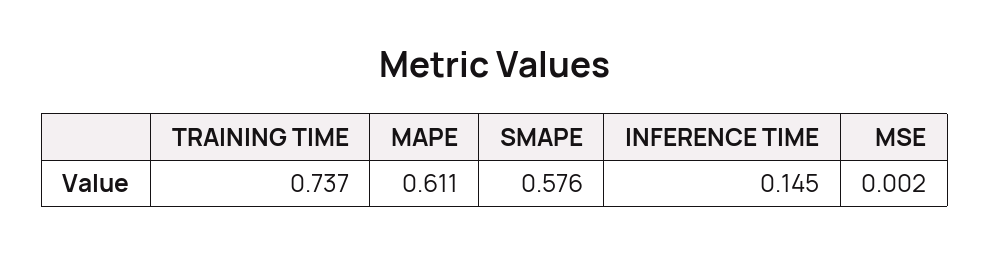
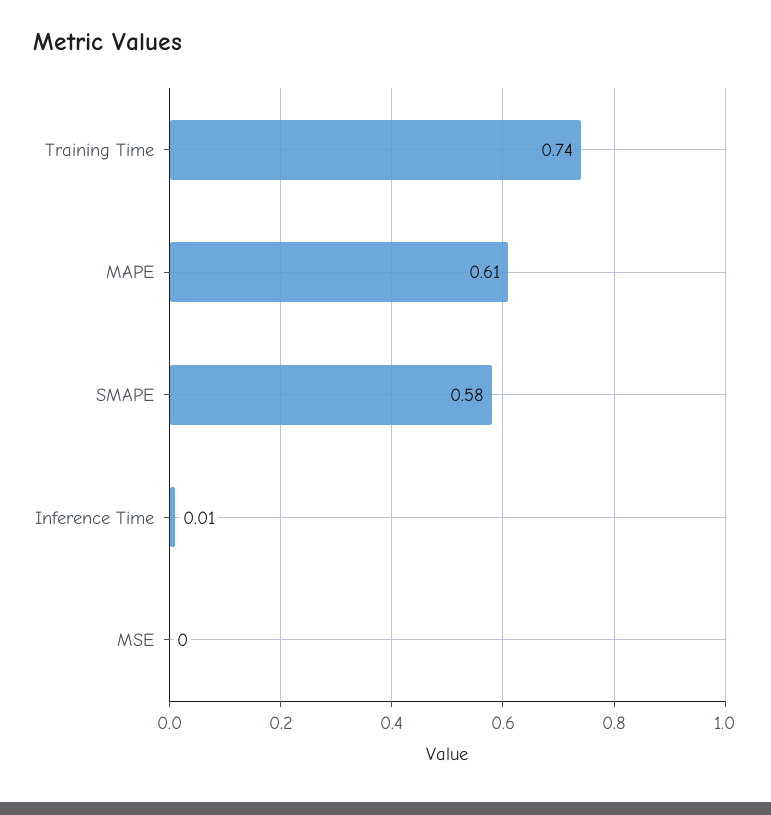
  {
    "TRAINING TIME": 0.737,
    "MAPE": 0.611,
    "SMAPE": 0.576,
-   "INFERENCE TIME": 0.145,
+   "INFERENCE TIME": 0.01,
    "MSE": 0.002
  }

